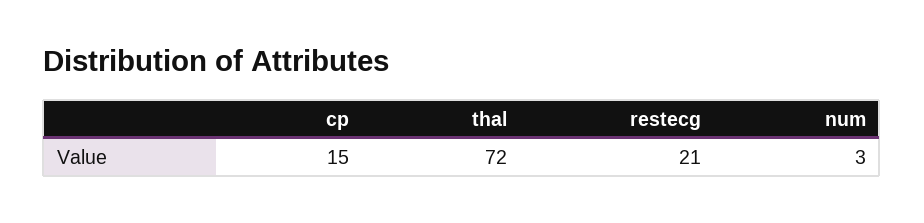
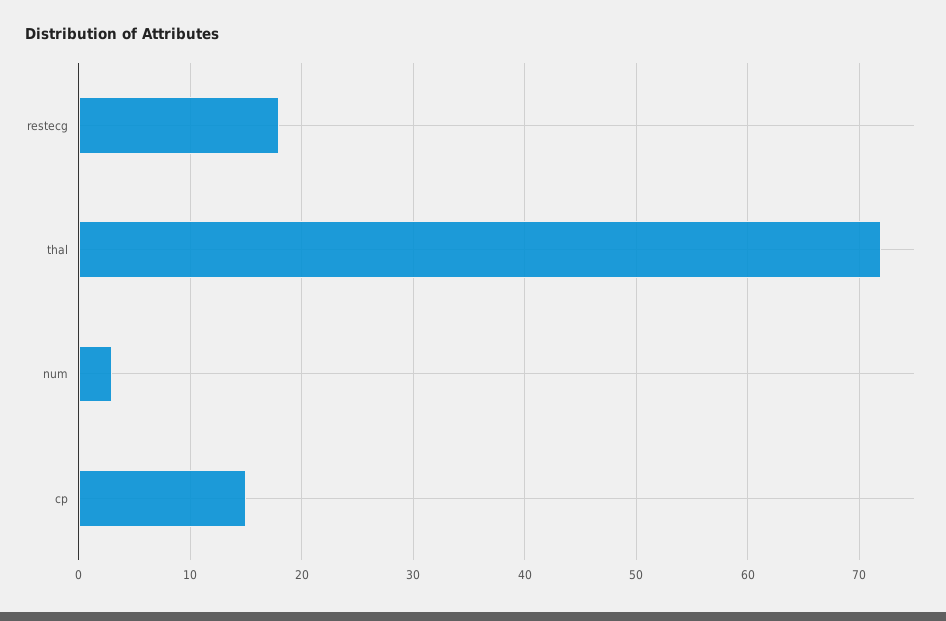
  {
    "cp": 15,
    "thal": 72,
-   "restecg": 21,
+   "restecg": 18,
    "num": 3
  }

